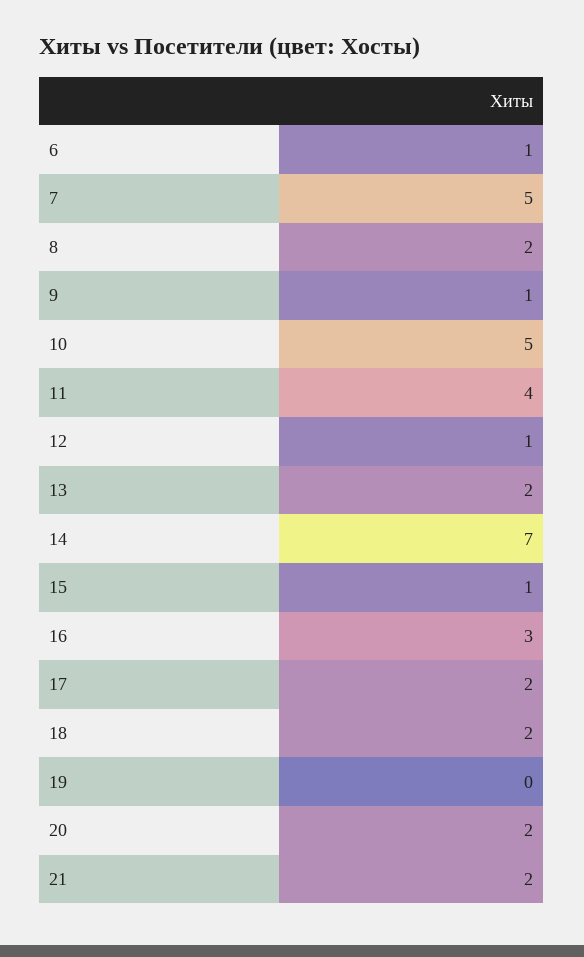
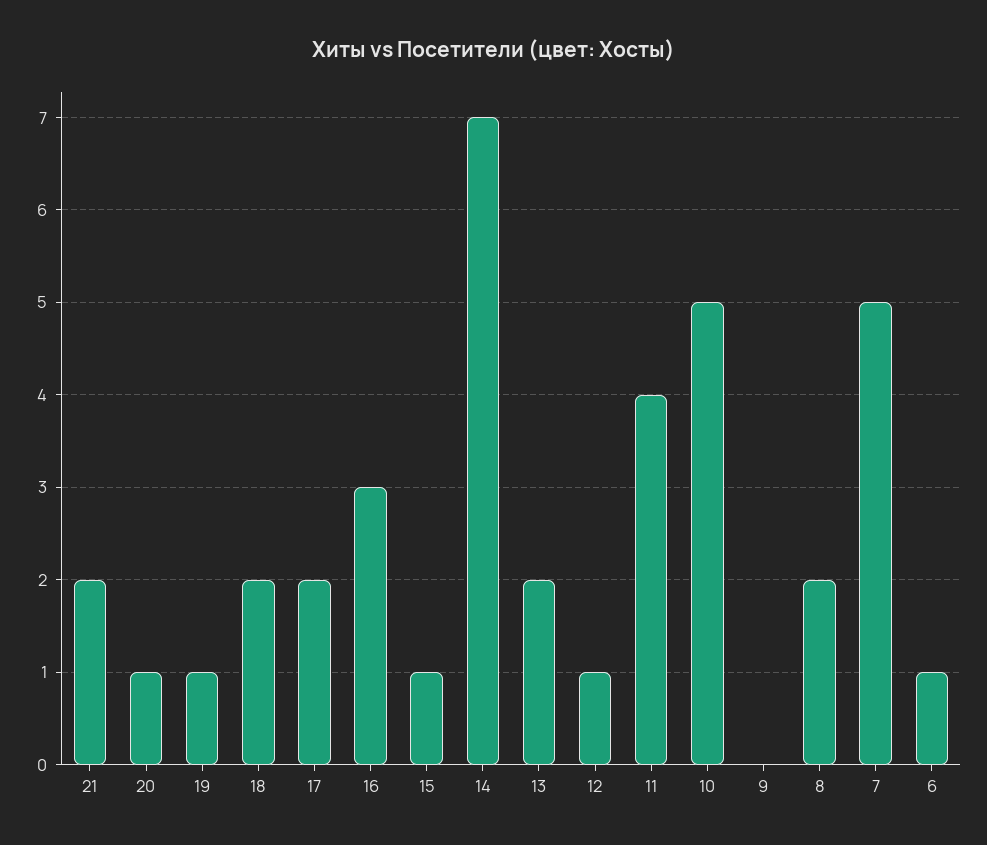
  {
    "6": 1,
    "7": 5,
    "8": 2,
-   "9": 1,
+   "9": 0,
    "10": 5,
    "11": 4,
    "12": 1,
    "13": 2,
    "14": 7,
    "15": 1,
    "16": 3,
    "17": 2,
    "18": 2,
-   "19": 0,
+   "19": 1,
-   "20": 2,
+   "20": 1,
    "21": 2
  }

